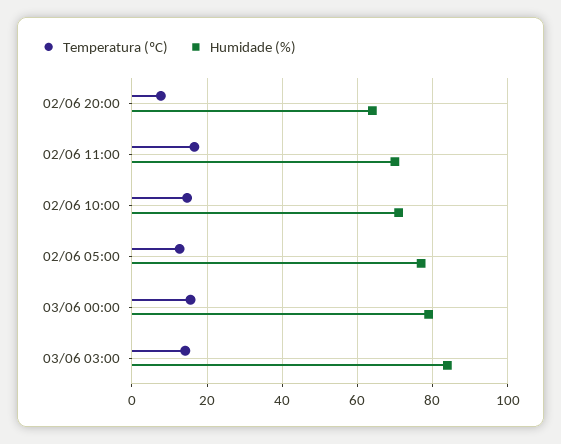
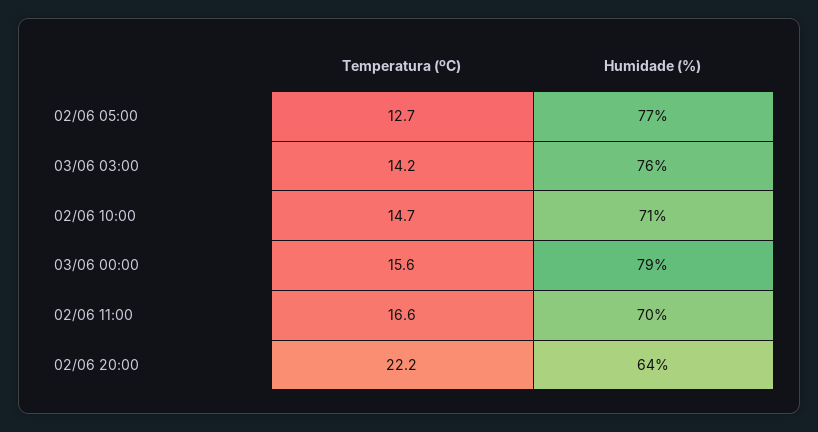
  {
    "Temperatura (ºC)": {
-     "02/06 20:00": 8,
+     "02/06 20:00": 22.2,
      "02/06 11:00": 16.6,
      "02/06 10:00": 14.7,
      "02/06 05:00": 12.7,
      "03/06 00:00": 15.6,
      "03/06 03:00": 14.2
    },
    "Humidade (%)": {
      "02/06 20:00": 64,
      "02/06 11:00": 70,
      "02/06 10:00": 71,
      "02/06 05:00": 77,
      "03/06 00:00": 79,
-     "03/06 03:00": 84
+     "03/06 03:00": 76
    }
  }

